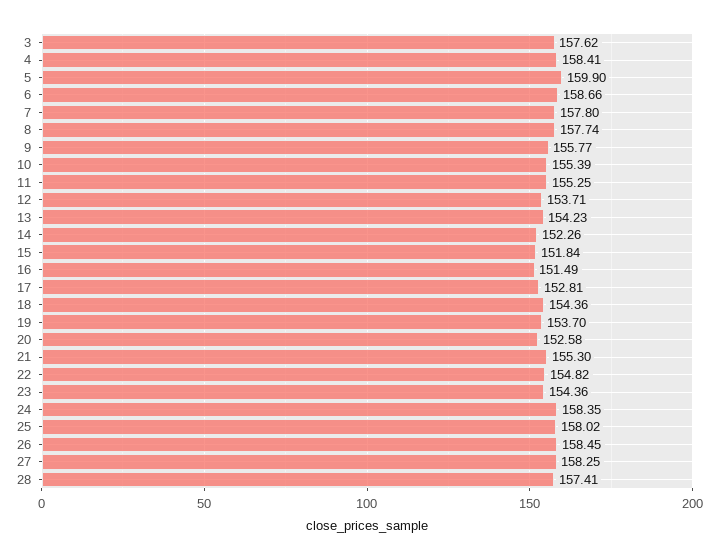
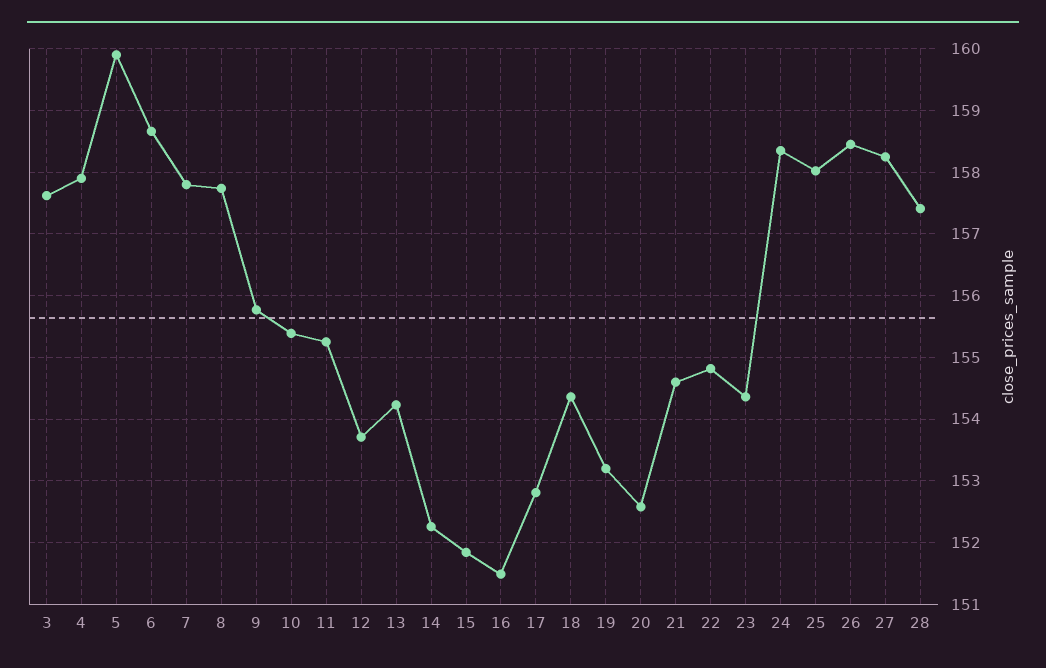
  {
    "3": 157.62,
-   "4": 158.41,
+   "4": 157.9,
    "5": 159.9,
    "6": 158.66,
    "7": 157.8,
    "8": 157.74,
    "9": 155.77,
    "10": 155.39,
    "11": 155.25,
    "12": 153.71,
    "13": 154.23,
    "14": 152.26,
    "15": 151.84,
    "16": 151.49,
    "17": 152.81,
    "18": 154.36,
-   "19": 153.7,
+   "19": 153.2,
    "20": 152.58,
-   "21": 155.3,
+   "21": 154.6,
    "22": 154.82,
    "23": 154.36,
    "24": 158.35,
    "25": 158.02,
    "26": 158.45,
    "27": 158.25,
    "28": 157.41
  }

